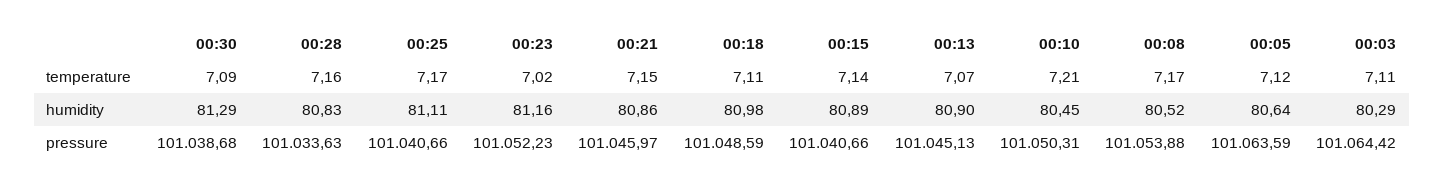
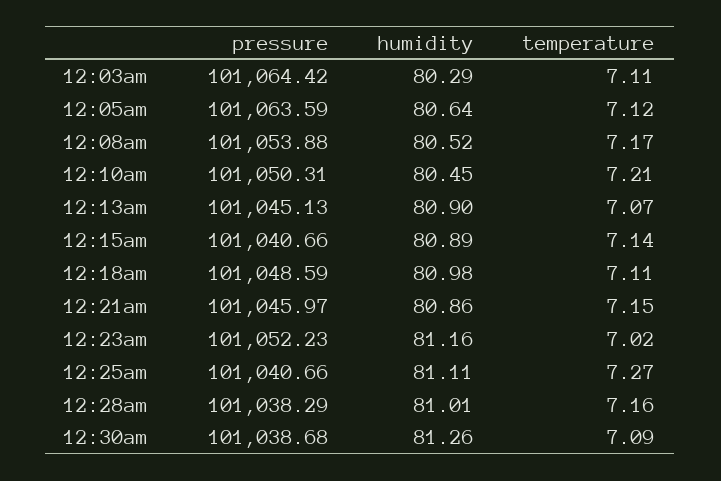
  {
    "00:30": {
      "temperature": 7.09,
-     "humidity": 81.29,
+     "humidity": 81.26,
      "pressure": 101038.68
    },
    "00:28": {
      "temperature": 7.16,
-     "humidity": 80.83,
+     "humidity": 81.01,
-     "pressure": 101033.63
+     "pressure": 101038.29
    },
    "00:25": {
-     "temperature": 7.17,
+     "temperature": 7.27,
      "humidity": 81.11,
      "pressure": 101040.66
    },
    "00:23": {
      "temperature": 7.02,
      "humidity": 81.16,
      "pressure": 101052.23
    },
    "00:21": {
      "temperature": 7.15,
      "humidity": 80.86,
      "pressure": 101045.97
    },
    "00:18": {
      "temperature": 7.11,
      "humidity": 80.98,
      "pressure": 101048.59
    },
    "00:15": {
      "temperature": 7.14,
      "humidity": 80.89,
      "pressure": 101040.66
    },
    "00:13": {
      "temperature": 7.07,
      "humidity": 80.9,
      "pressure": 101045.13
    },
    "00:10": {
      "temperature": 7.21,
      "humidity": 80.45,
      "pressure": 101050.31
    },
    "00:08": {
      "temperature": 7.17,
      "humidity": 80.52,
      "pressure": 101053.88
    },
    "00:05": {
      "temperature": 7.12,
      "humidity": 80.64,
      "pressure": 101063.59
    },
    "00:03": {
      "temperature": 7.11,
      "humidity": 80.29,
      "pressure": 101064.42
    }
  }

